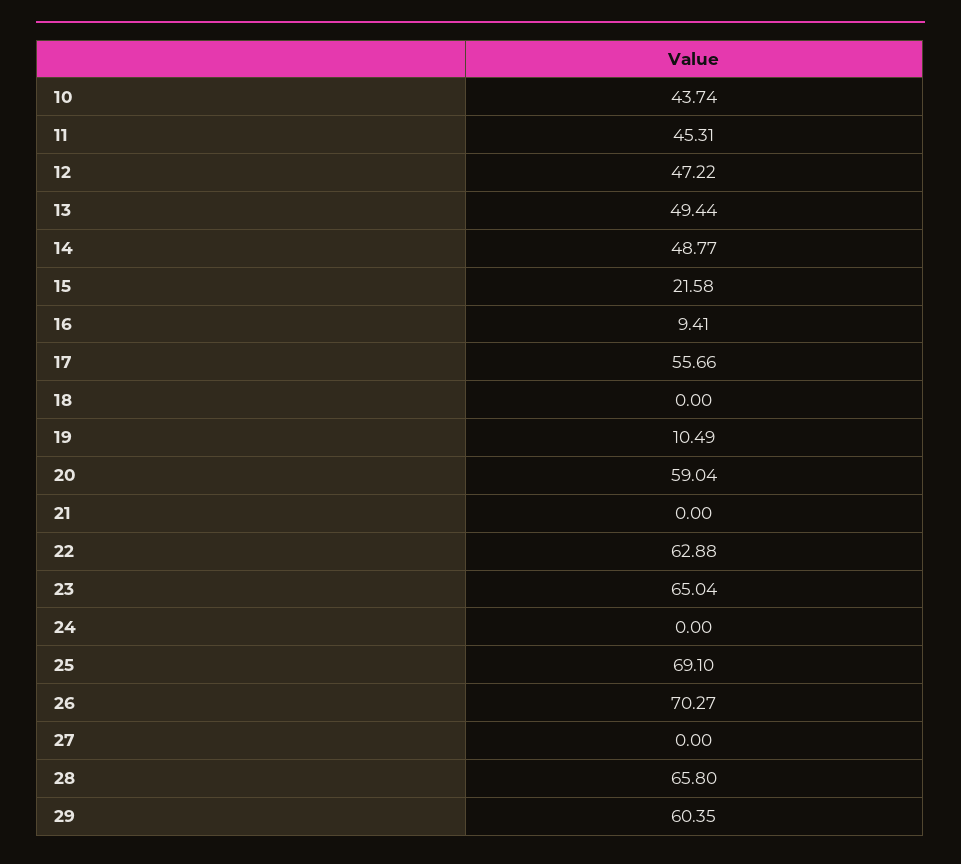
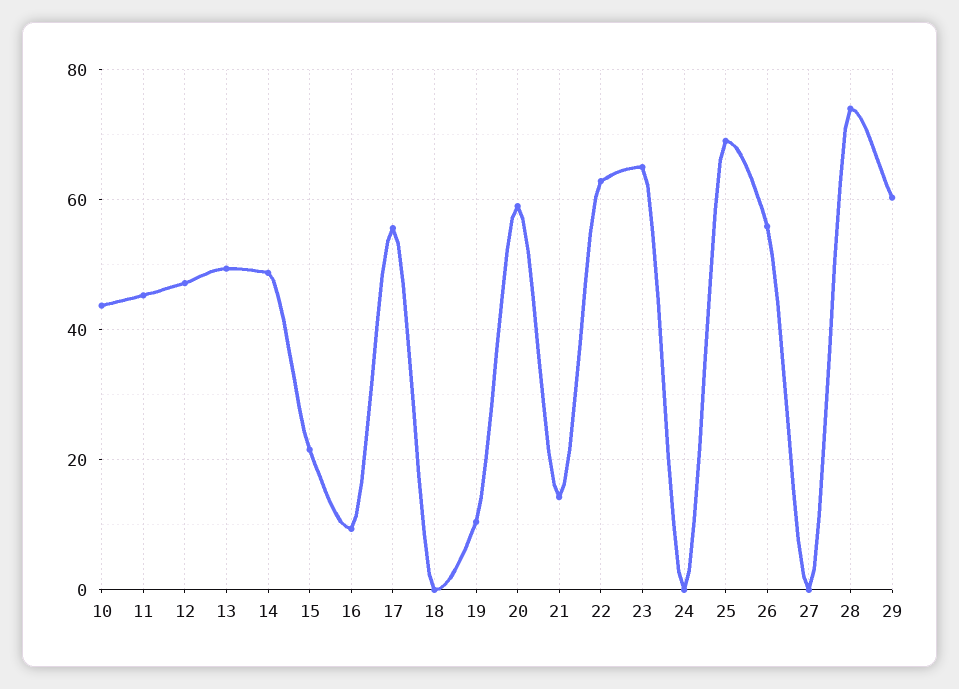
  {
    "10": 43.74,
    "11": 45.31,
    "12": 47.22,
    "13": 49.44,
    "14": 48.77,
    "15": 21.58,
    "16": 9.41,
    "17": 55.66,
    "18": 0,
    "19": 10.49,
    "20": 59.04,
-   "21": 0,
+   "21": 14,
    "22": 62.88,
    "23": 65.04,
    "24": 0,
    "25": 69.1,
-   "26": 70.27,
+   "26": 56,
    "27": 0,
-   "28": 65.8,
+   "28": 74,
    "29": 60.35
  }

